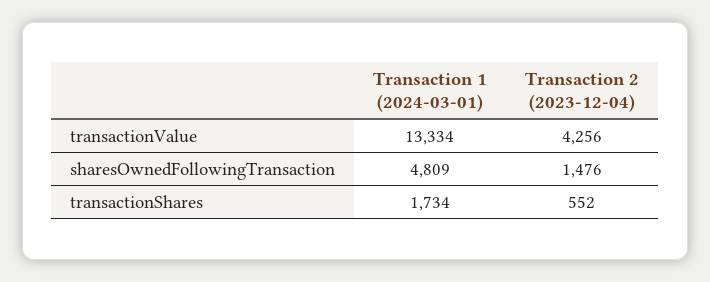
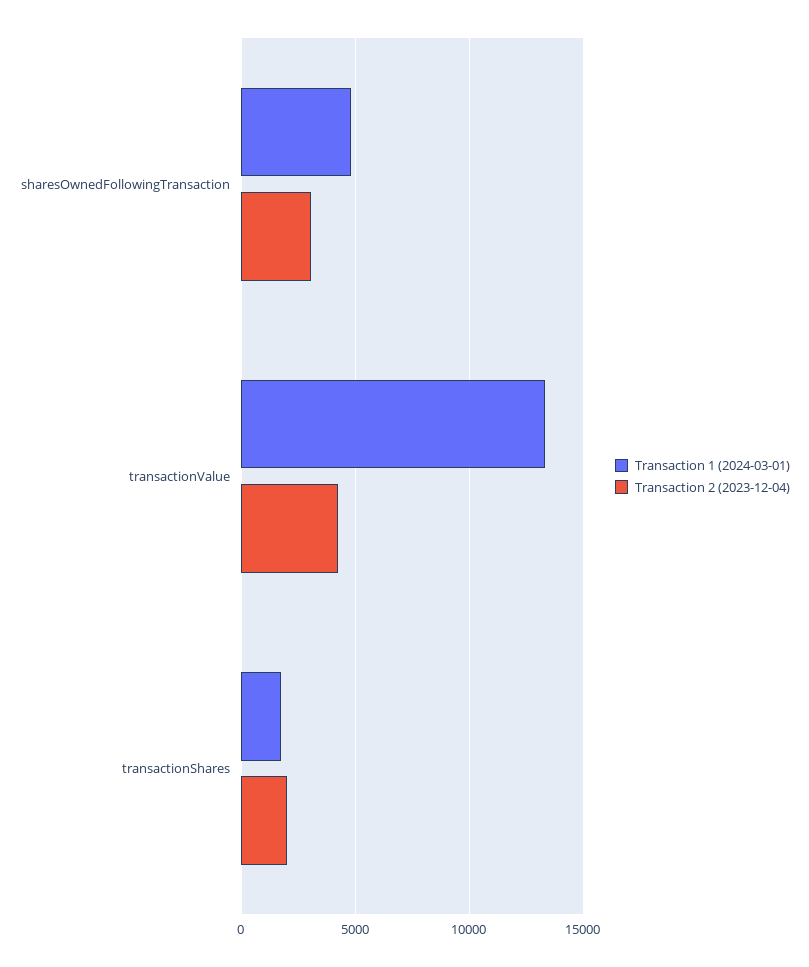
  {
    "Transaction 1 (2024-03-01)": {
      "transactionValue": 13334,
      "sharesOwnedFollowingTransaction": 4809,
      "transactionShares": 1734
    },
    "Transaction 2 (2023-12-04)": {
      "transactionValue": 4256,
-     "sharesOwnedFollowingTransaction": 1476,
+     "sharesOwnedFollowingTransaction": 3000,
-     "transactionShares": 552
+     "transactionShares": 2000
    }
  }

